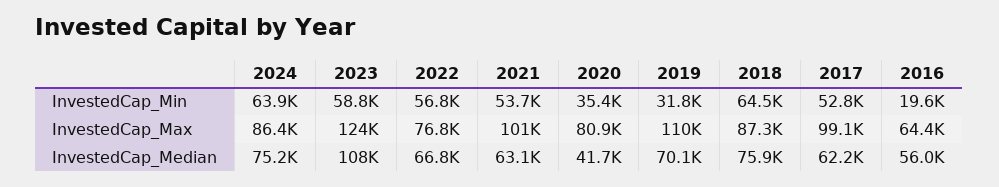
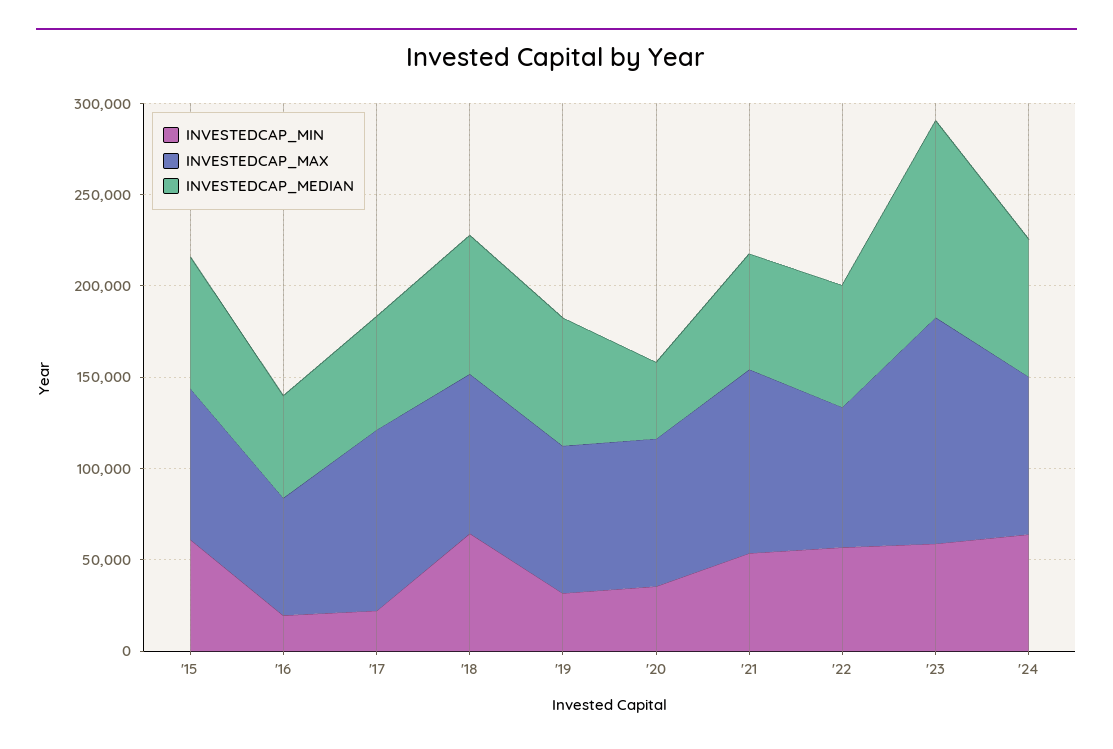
  {
    "InvestedCap_Min": {
      "2024": 63900,
      "2023": 58800,
      "2022": 56800,
      "2021": 53700,
      "2020": 35400,
      "2019": 31800,
      "2018": 64500,
-     "2017": 52800,
+     "2017": 20000,
-     "2016": 19600
+     "2016": 19600,
+     "'15": 60000
    },
    "InvestedCap_Max": {
      "2024": 86400,
      "2023": 124000,
      "2022": 76800,
      "2021": 101000,
      "2020": 80900,
-     "2019": 110000,
+     "2019": 80000,
      "2018": 87300,
      "2017": 99100,
-     "2016": 64400
+     "2016": 64400,
+     "'15": 80000
    },
    "InvestedCap_Median": {
      "2024": 75200,
      "2023": 108000,
      "2022": 66800,
      "2021": 63100,
      "2020": 41700,
      "2019": 70100,
      "2018": 75900,
      "2017": 62200,
-     "2016": 56000
+     "2016": 56000,
+     "'15": 70000
    }
  }

